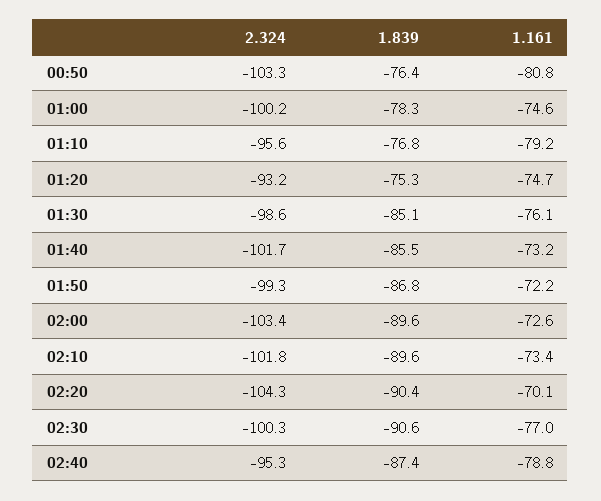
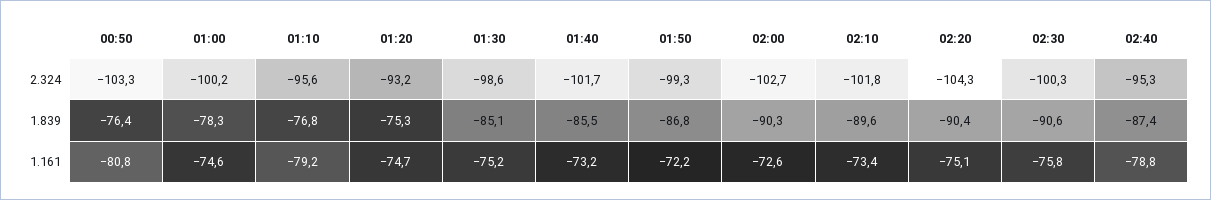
  {
    "2.324": {
      "00:50": -103.3,
      "01:00": -100.2,
      "01:10": -95.6,
      "01:20": -93.2,
      "01:30": -98.6,
      "01:40": -101.7,
      "01:50": -99.3,
-     "02:00": -103.4,
+     "02:00": -102.7,
      "02:10": -101.8,
      "02:20": -104.3,
      "02:30": -100.3,
      "02:40": -95.3
    },
    "1.839": {
      "00:50": -76.4,
      "01:00": -78.3,
      "01:10": -76.8,
      "01:20": -75.3,
      "01:30": -85.1,
      "01:40": -85.5,
      "01:50": -86.8,
-     "02:00": -89.6,
+     "02:00": -90.3,
      "02:10": -89.6,
      "02:20": -90.4,
      "02:30": -90.6,
      "02:40": -87.4
    },
    "1.161": {
      "00:50": -80.8,
      "01:00": -74.6,
      "01:10": -79.2,
      "01:20": -74.7,
-     "01:30": -76.1,
+     "01:30": -75.2,
      "01:40": -73.2,
      "01:50": -72.2,
      "02:00": -72.6,
      "02:10": -73.4,
-     "02:20": -70.1,
+     "02:20": -75.1,
-     "02:30": -77,
+     "02:30": -75.8,
      "02:40": -78.8
    }
  }

